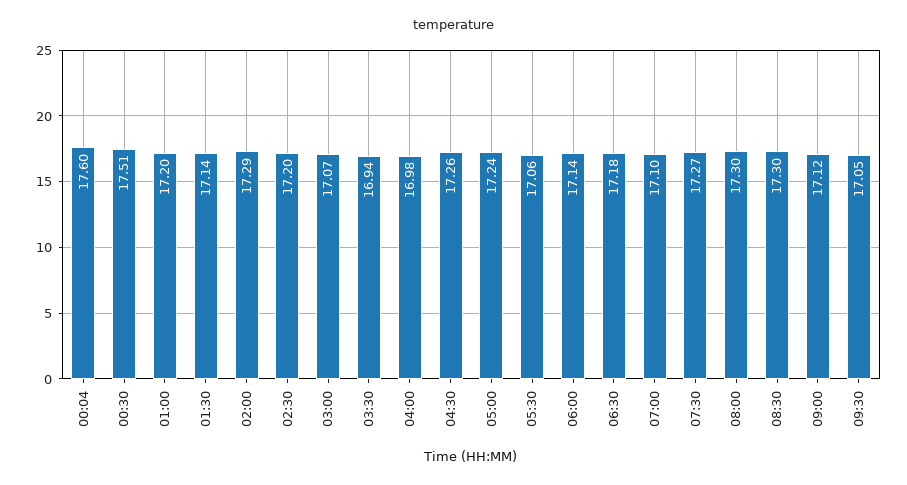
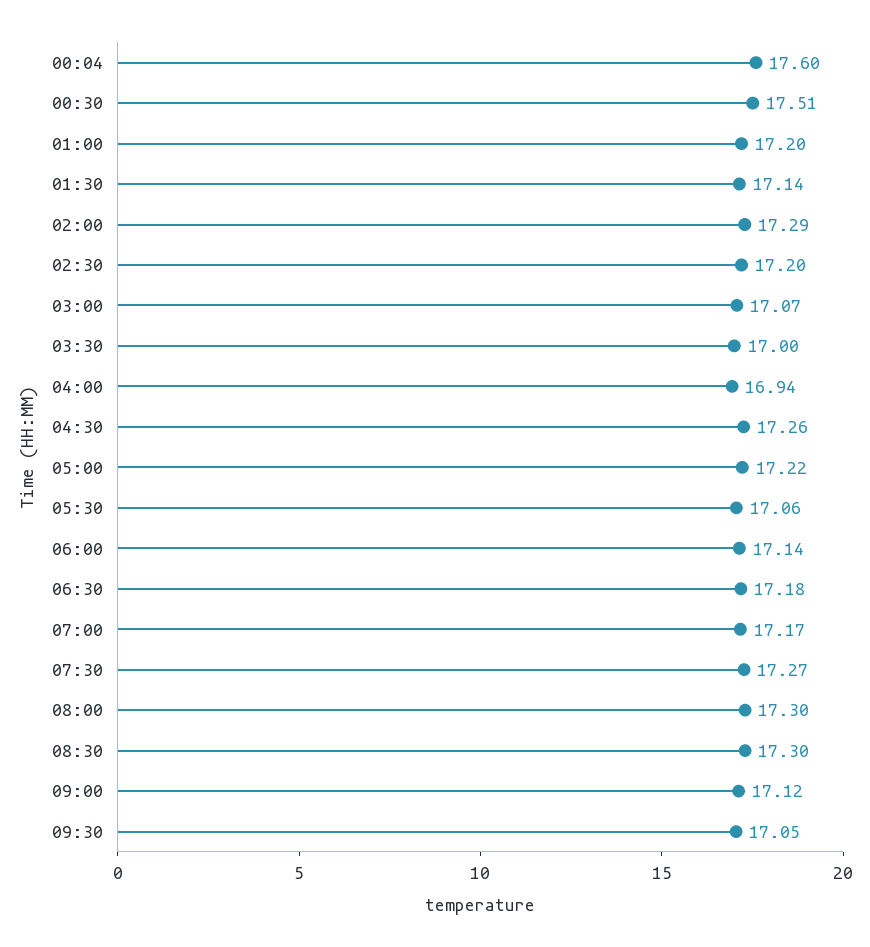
  {
    "00:04": 17.6,
    "00:30": 17.51,
    "01:00": 17.2,
    "01:30": 17.14,
    "02:00": 17.29,
    "02:30": 17.2,
    "03:00": 17.07,
-   "03:30": 16.94,
+   "03:30": 17,
-   "04:00": 16.98,
+   "04:00": 16.94,
    "04:30": 17.26,
-   "05:00": 17.24,
+   "05:00": 17.22,
    "05:30": 17.06,
    "06:00": 17.14,
    "06:30": 17.18,
-   "07:00": 17.1,
+   "07:00": 17.17,
    "07:30": 17.27,
    "08:00": 17.3,
    "08:30": 17.3,
    "09:00": 17.12,
    "09:30": 17.05
  }

